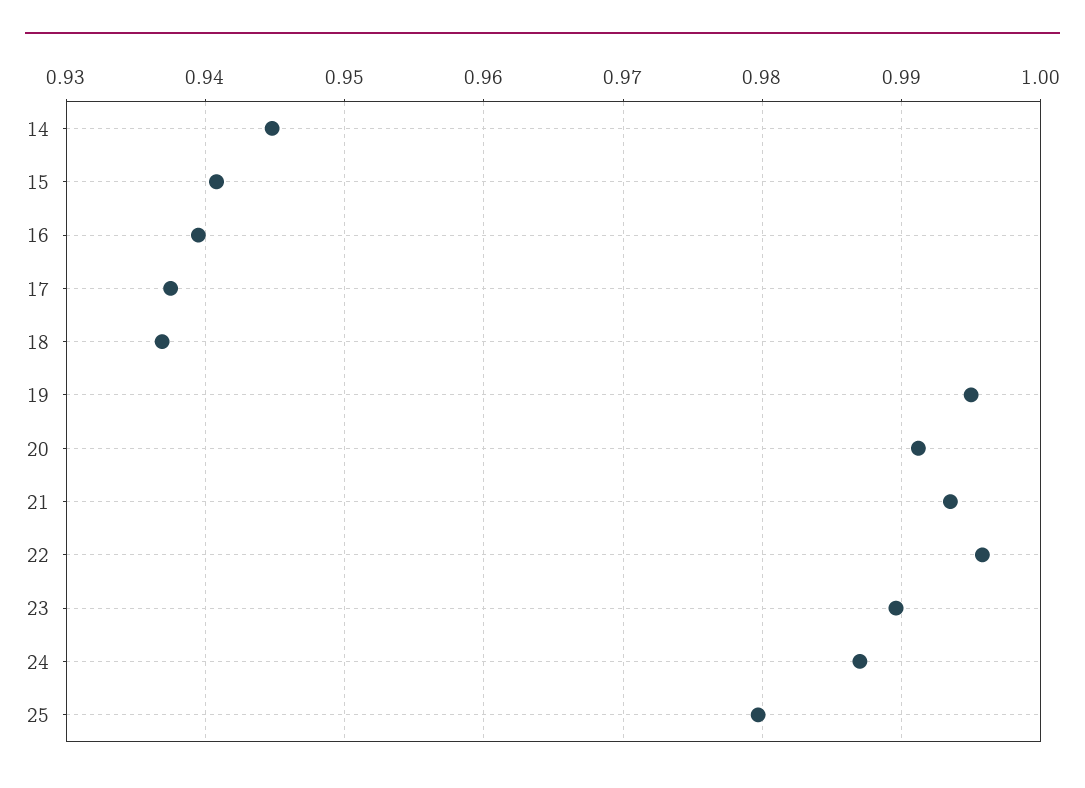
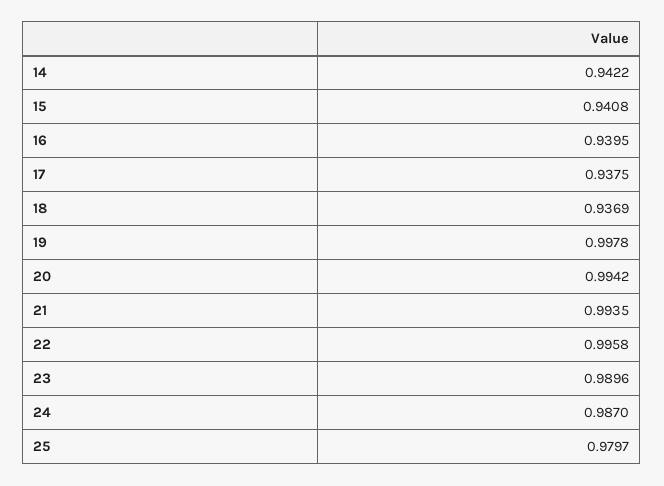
  {
-   "14": 0.945,
+   "14": 0.9422,
    "15": 0.9408,
    "16": 0.9395,
    "17": 0.9375,
    "18": 0.9369,
-   "19": 0.995,
+   "19": 0.9978,
-   "20": 0.991,
+   "20": 0.9942,
    "21": 0.9935,
    "22": 0.9958,
    "23": 0.9896,
    "24": 0.987,
    "25": 0.9797
  }

